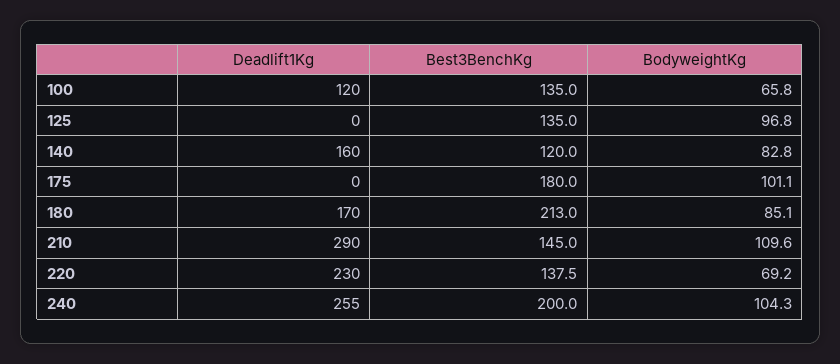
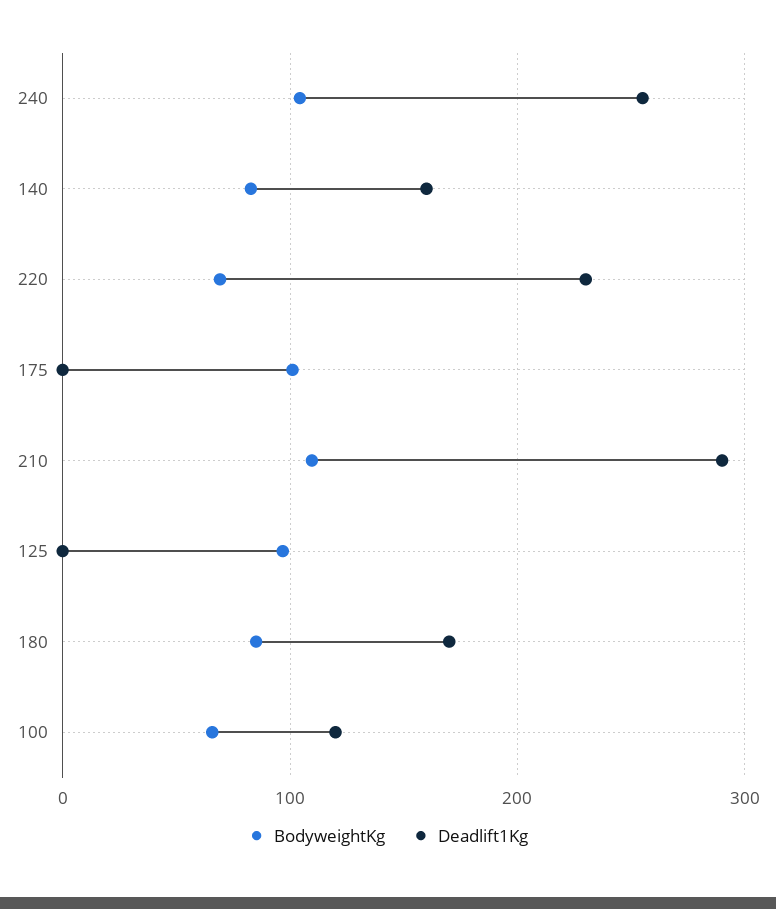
  {
    "Deadlift1Kg": {
      "100": 120,
      "125": 0,
      "140": 160,
      "175": 0,
      "180": 170,
      "210": 290,
      "220": 230,
      "240": 255
    },
-   "Best3BenchKg": {
-     "100": 135,
-     "125": 135,
-     "140": 120,
-     "175": 180,
-     "180": 213,
-     "210": 145,
-     "220": 137.5,
-     "240": 200
-   },
    "BodyweightKg": {
      "100": 65.8,
      "125": 96.8,
      "140": 82.8,
      "175": 101.1,
      "180": 85.1,
      "210": 109.6,
      "220": 69.2,
      "240": 104.3
    }
  }

